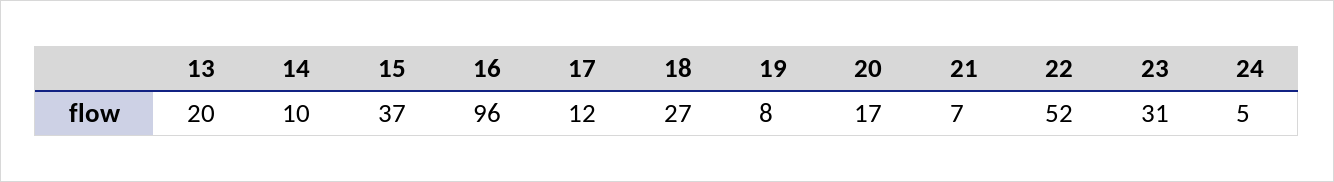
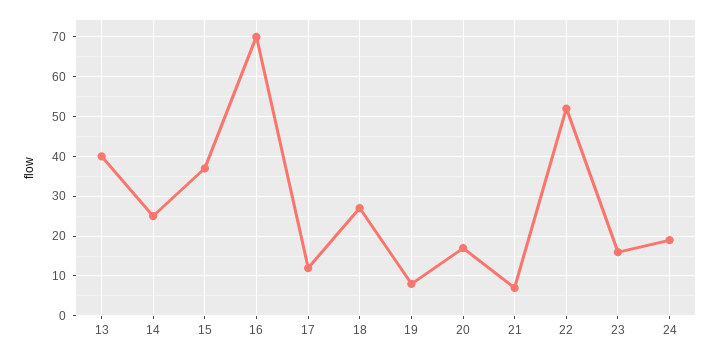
  {
-   "13": 20,
+   "13": 40,
-   "14": 10,
+   "14": 25,
    "15": 37,
-   "16": 96,
+   "16": 70,
    "17": 12,
    "18": 27,
    "19": 8,
    "20": 17,
    "21": 7,
    "22": 52,
-   "23": 31,
+   "23": 15,
-   "24": 5
+   "24": 20
  }

